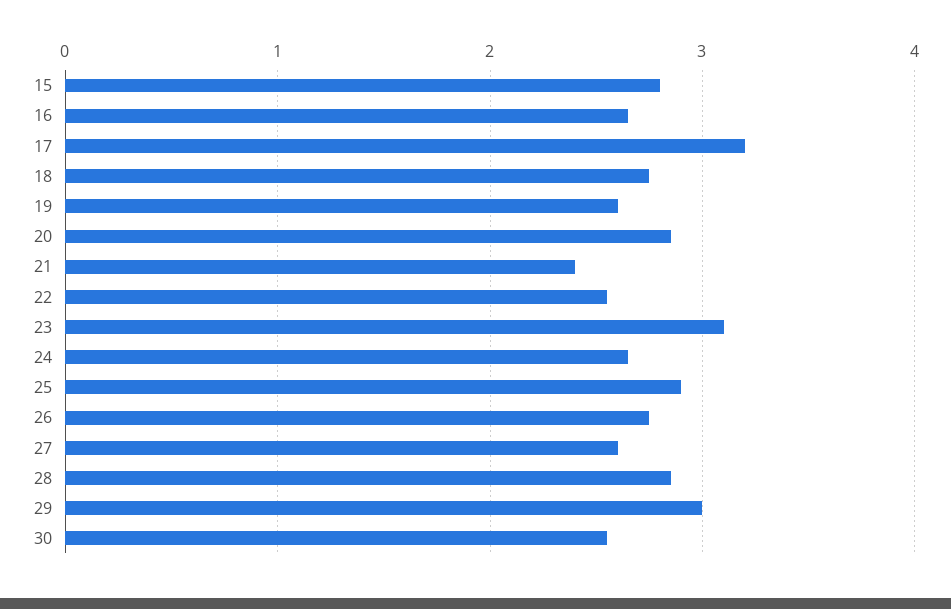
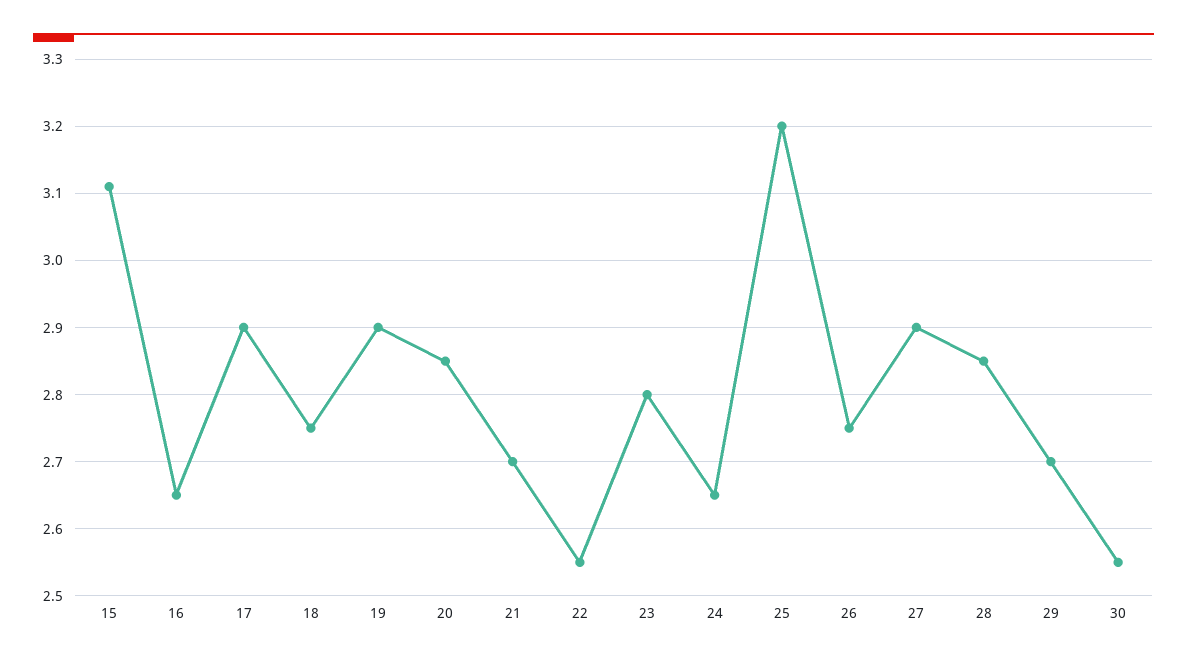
  {
-   "15": 2.8,
+   "15": 3.11,
    "16": 2.65,
-   "17": 3.2,
+   "17": 2.9,
    "18": 2.75,
-   "19": 2.6,
+   "19": 2.9,
    "20": 2.85,
-   "21": 2.4,
+   "21": 2.7,
    "22": 2.55,
-   "23": 3.1,
+   "23": 2.8,
    "24": 2.65,
-   "25": 2.9,
+   "25": 3.2,
    "26": 2.75,
-   "27": 2.6,
+   "27": 2.9,
    "28": 2.85,
-   "29": 3,
+   "29": 2.7,
    "30": 2.55
  }

